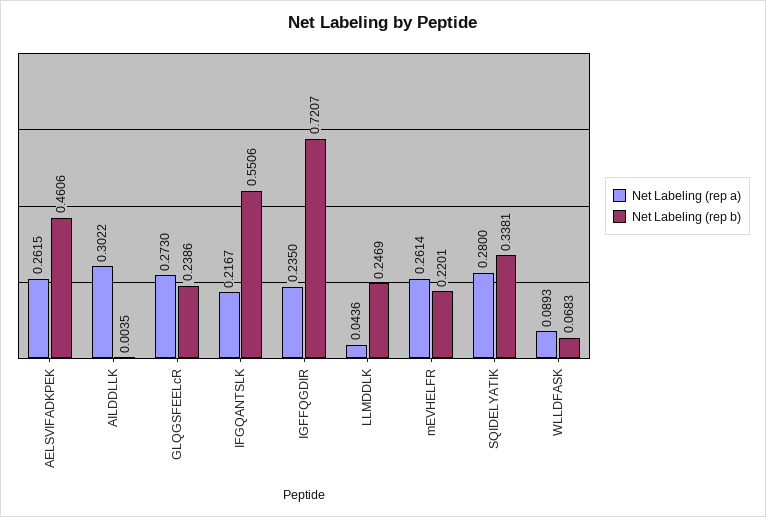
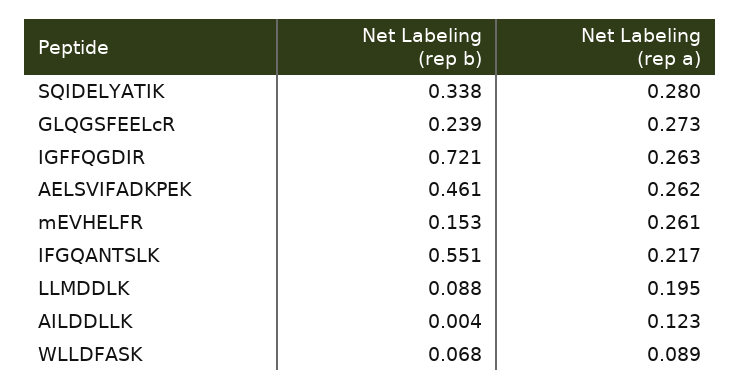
  {
    "Net Labeling (rep a)": {
      "AELSVIFADKPEK": 0.2615,
-     "AILDDLLK": 0.3022,
+     "AILDDLLK": 0.123,
      "GLQGSFEELcR": 0.273,
      "IFGQANTSLK": 0.2167,
-     "IGFFQGDIR": 0.235,
+     "IGFFQGDIR": 0.263,
-     "LLMDDLK": 0.0436,
+     "LLMDDLK": 0.195,
      "mEVHELFR": 0.2614,
      "SQIDELYATIK": 0.28,
      "WLLDFASK": 0.0893
    },
    "Net Labeling (rep b)": {
      "AELSVIFADKPEK": 0.4606,
      "AILDDLLK": 0.0035,
      "GLQGSFEELcR": 0.2386,
      "IFGQANTSLK": 0.5506,
      "IGFFQGDIR": 0.7207,
-     "LLMDDLK": 0.2469,
+     "LLMDDLK": 0.088,
-     "mEVHELFR": 0.2201,
+     "mEVHELFR": 0.153,
      "SQIDELYATIK": 0.3381,
      "WLLDFASK": 0.0683
    }
  }

